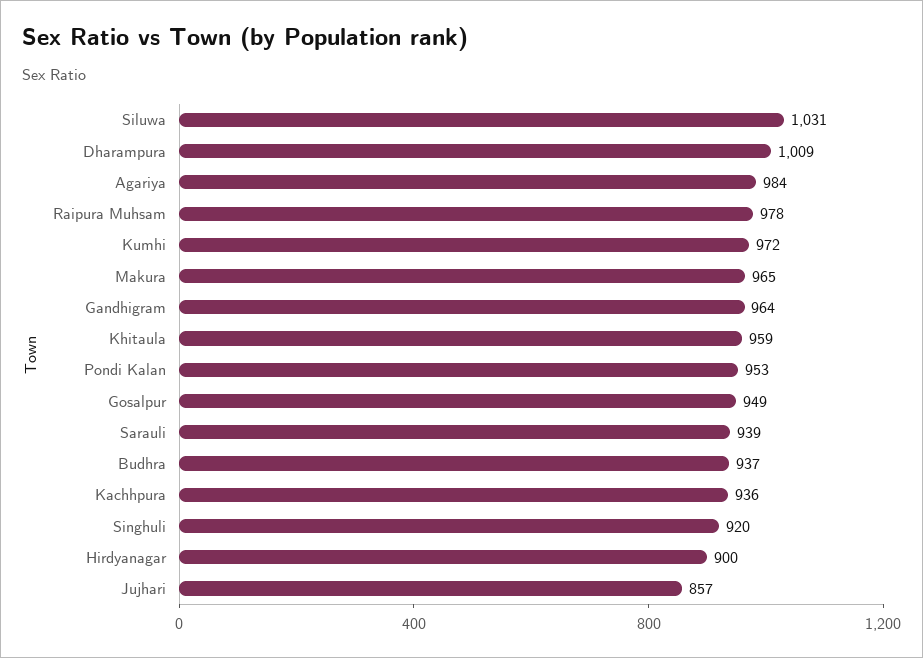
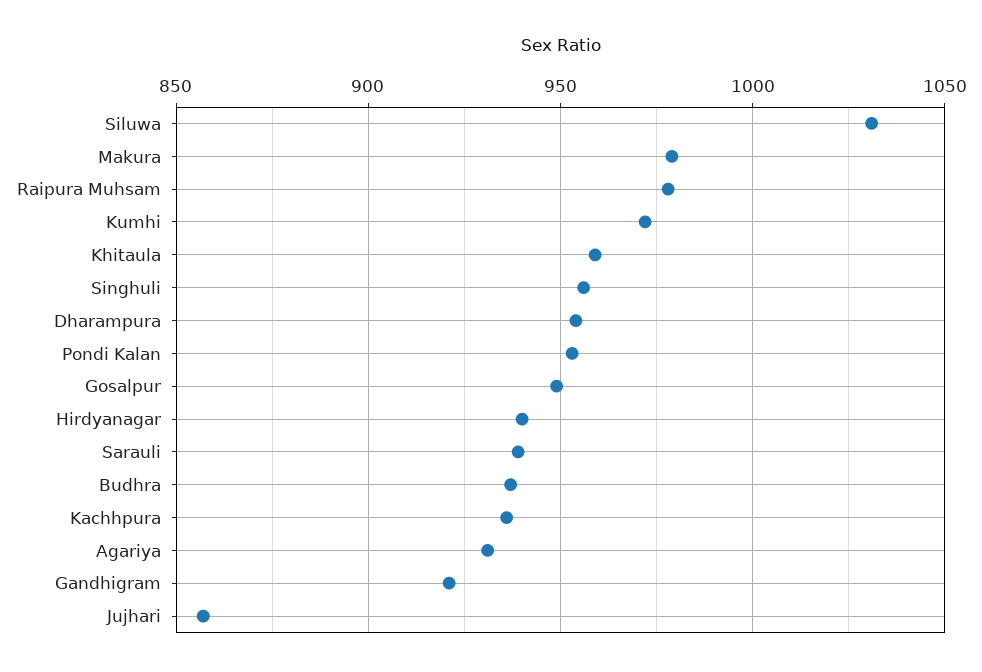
  {
    "Siluwa": 1031,
-   "Dharampura": 1009,
+   "Dharampura": 955,
-   "Agariya": 984,
+   "Agariya": 930,
    "Raipura Muhsam": 978,
    "Kumhi": 972,
-   "Makura": 965,
+   "Makura": 980,
-   "Gandhigram": 964,
+   "Gandhigram": 920,
    "Khitaula": 959,
    "Pondi Kalan": 953,
    "Gosalpur": 949,
    "Sarauli": 939,
    "Budhra": 937,
    "Kachhpura": 936,
-   "Singhuli": 920,
+   "Singhuli": 955,
-   "Hirdyanagar": 900,
+   "Hirdyanagar": 940,
    "Jujhari": 857
  }

